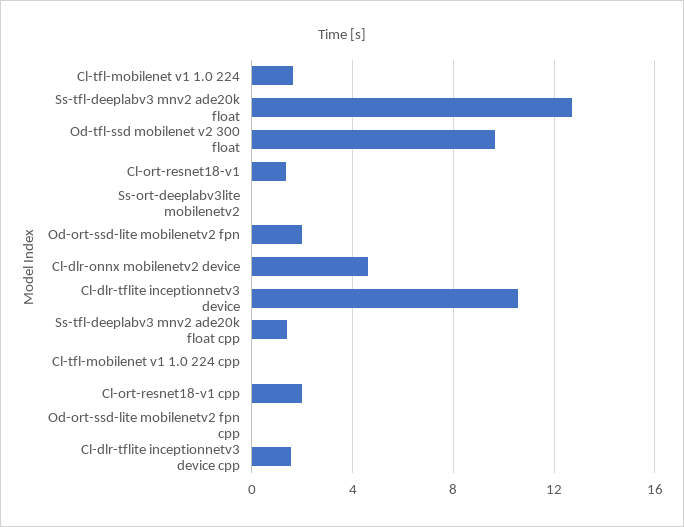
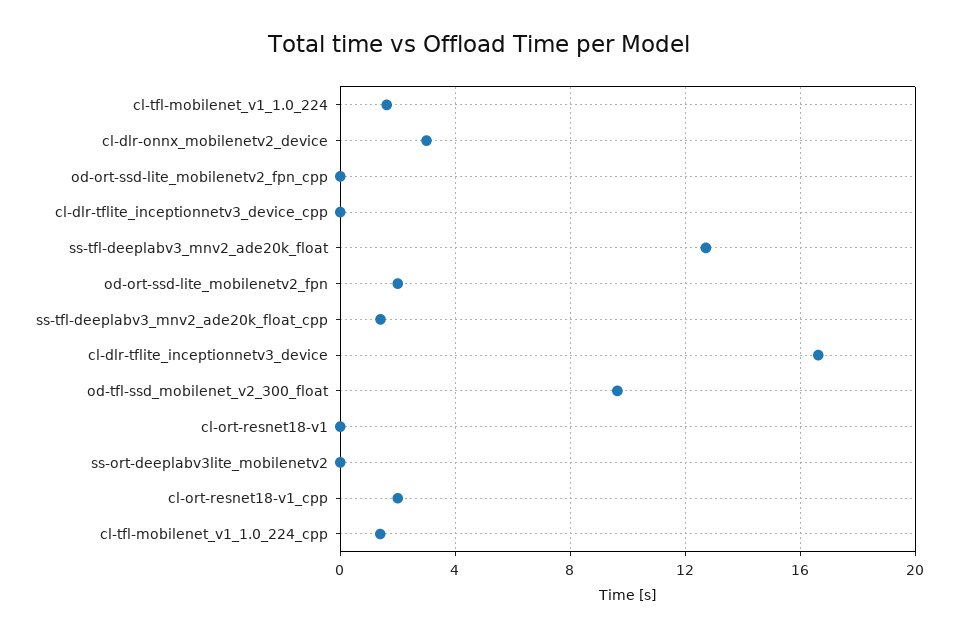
  {
    "Cl-tfl-mobilenet v1 1.0 224": 1.5,
    "Ss-tfl-deeplabv3 mnv2 ade20k float": 12.5,
    "Od-tfl-ssd mobilenet v2 300 float": 9.5,
-   "Cl-ort-resnet18-v1": 1.5,
+   "Cl-ort-resnet18-v1": 0,
    "Ss-ort-deeplabv3lite mobilenetv2": 0,
    "Od-ort-ssd-lite mobilenetv2 fpn": 2,
-   "Cl-dlr-onnx mobilenetv2 device": 4.5,
+   "Cl-dlr-onnx mobilenetv2 device": 3,
-   "Cl-dlr-tflite inceptionnetv3 device": 10.5,
+   "Cl-dlr-tflite inceptionnetv3 device": 16.5,
    "Ss-tfl-deeplabv3 mnv2 ade20k float cpp": 1.5,
-   "Cl-tfl-mobilenet v1 1.0 224 cpp": 0,
+   "Cl-tfl-mobilenet v1 1.0 224 cpp": 1.5,
    "Cl-ort-resnet18-v1 cpp": 2,
    "Od-ort-ssd-lite mobilenetv2 fpn cpp": 0,
-   "Cl-dlr-tflite inceptionnetv3 device cpp": 1.5
+   "Cl-dlr-tflite inceptionnetv3 device cpp": 0
  }

